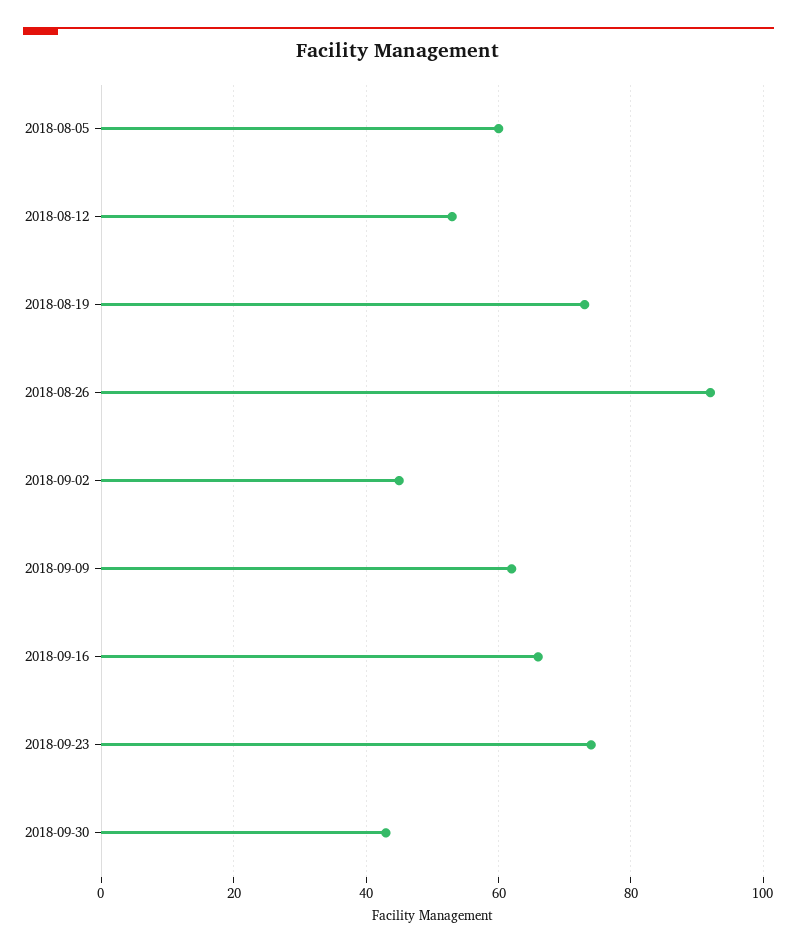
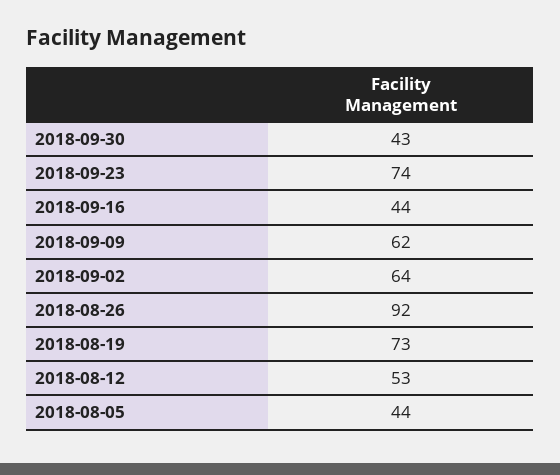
  {
-   "2018-08-05": 60,
+   "2018-08-05": 44,
    "2018-08-12": 53,
    "2018-08-19": 73,
    "2018-08-26": 92,
-   "2018-09-02": 45,
+   "2018-09-02": 64,
    "2018-09-09": 62,
-   "2018-09-16": 65,
+   "2018-09-16": 44,
    "2018-09-23": 74,
    "2018-09-30": 43
  }

